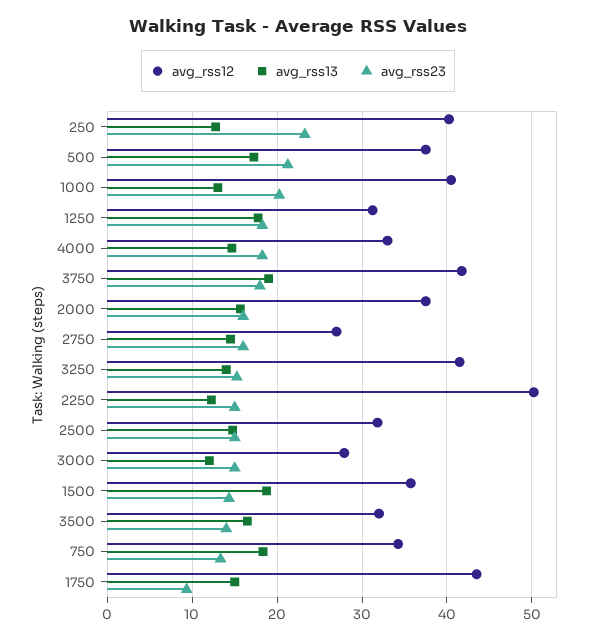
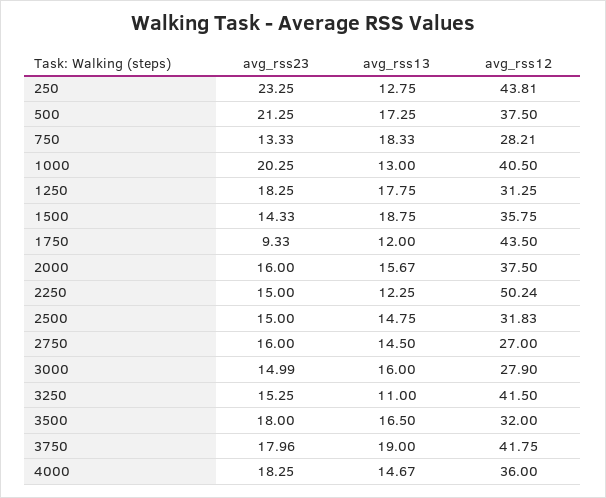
  {
    "avg_rss12": {
-     "250": 40,
+     "250": 43.81,
      "500": 37.5,
      "1000": 40.5,
      "1250": 31.25,
-     "4000": 33,
+     "4000": 36,
      "3750": 41.75,
      "2000": 37.5,
      "2750": 27,
      "3250": 41.5,
      "2250": 50.24,
      "2500": 31.83,
      "3000": 27.9,
      "1500": 35.75,
      "3500": 32,
-     "750": 34,
+     "750": 28.21,
      "1750": 43.5
    },
    "avg_rss13": {
      "250": 12.75,
      "500": 17.25,
      "1000": 13,
      "1250": 17.75,
      "4000": 14.67,
      "3750": 19,
      "2000": 15.67,
      "2750": 14.5,
-     "3250": 14,
+     "3250": 11,
      "2250": 12.25,
      "2500": 14.75,
-     "3000": 12,
+     "3000": 16,
      "1500": 18.75,
      "3500": 16.5,
      "750": 18.33,
-     "1750": 15
+     "1750": 12
    },
    "avg_rss23": {
      "250": 23.25,
      "500": 21.25,
      "1000": 20.25,
      "1250": 18.25,
      "4000": 18.25,
      "3750": 17.96,
      "2000": 16,
      "2750": 16,
      "3250": 15.25,
      "2250": 15,
      "2500": 15,
      "3000": 14.99,
      "1500": 14.33,
-     "3500": 14,
+     "3500": 18,
      "750": 13.33,
      "1750": 9.33
    }
  }

